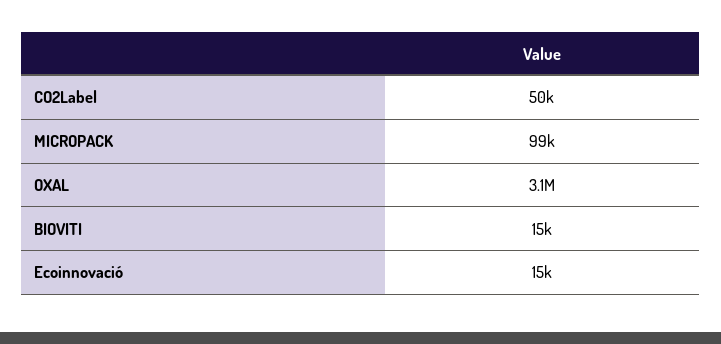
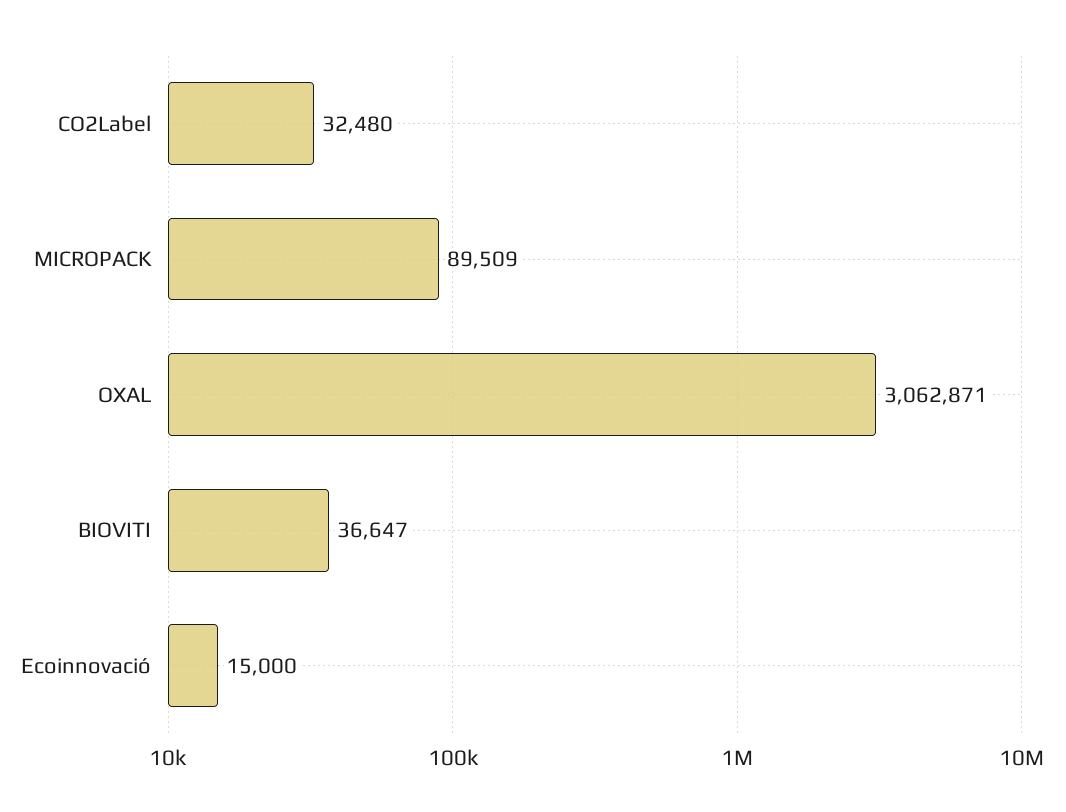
  {
-   "CO2Label": 50000,
+   "CO2Label": 32480,
-   "MICROPACK": 99000,
+   "MICROPACK": 89509,
    "OXAL": 3062871,
-   "BIOVITI": 15000,
+   "BIOVITI": 36647,
    "Ecoinnovació": 15000
  }

